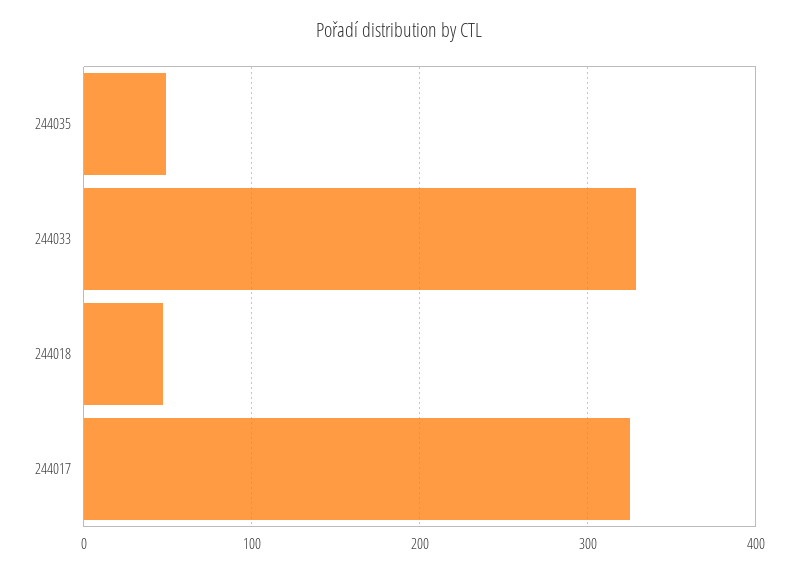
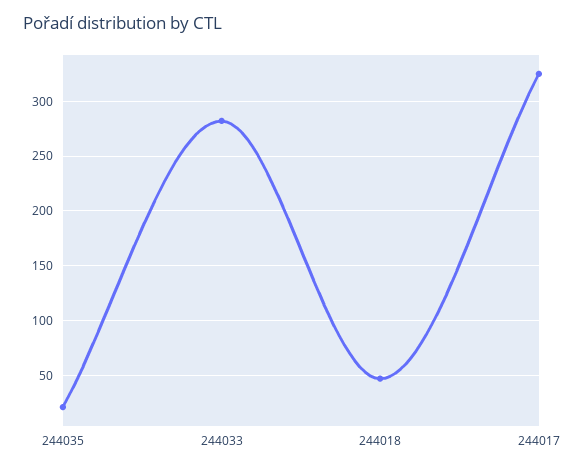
  {
-   "244035": 50,
+   "244035": 20,
-   "244033": 330,
+   "244033": 280,
    "244018": 50,
    "244017": 330
  }

